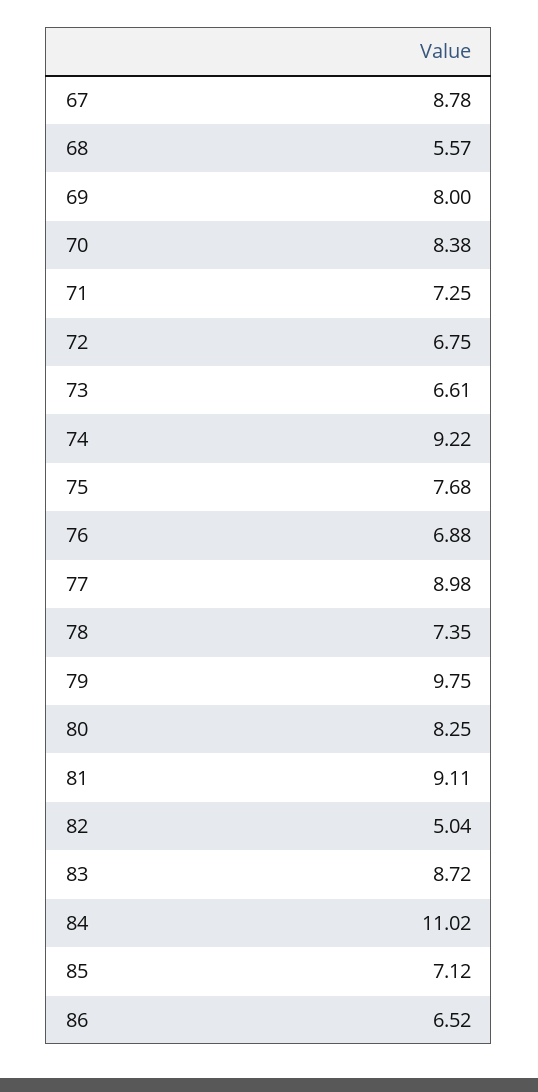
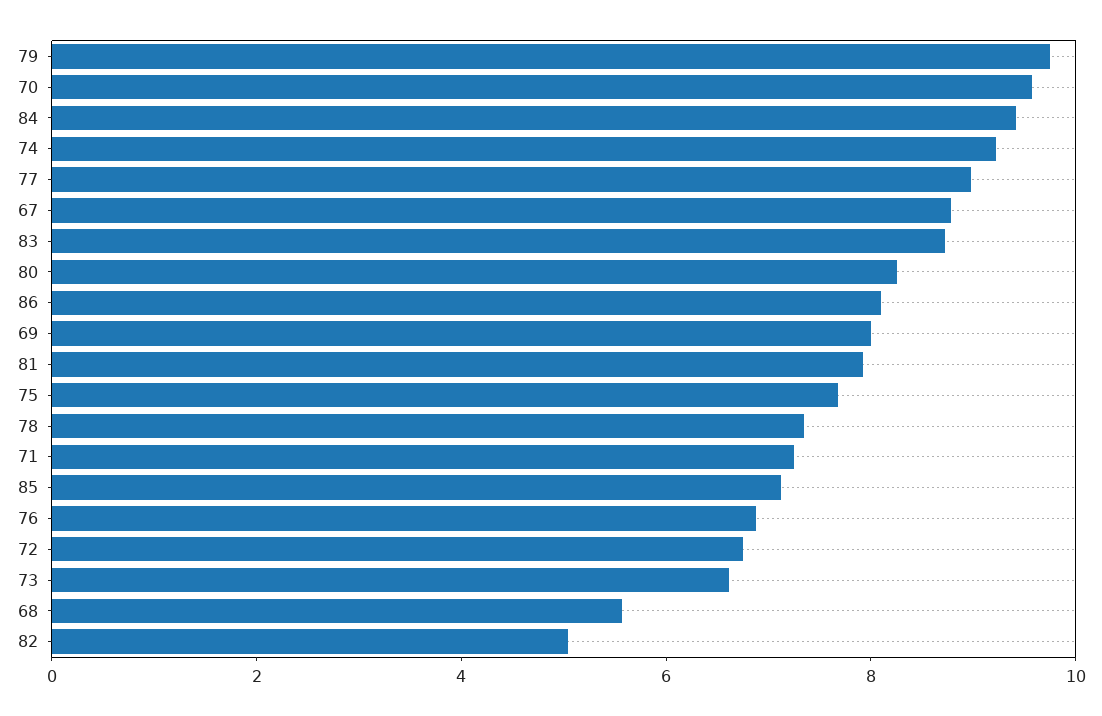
  {
    "67": 8.78,
    "68": 5.57,
    "69": 8,
-   "70": 8.38,
+   "70": 9.5,
    "71": 7.25,
    "72": 6.75,
    "73": 6.61,
    "74": 9.22,
    "75": 7.68,
    "76": 6.88,
    "77": 8.98,
    "78": 7.35,
    "79": 9.75,
    "80": 8.25,
-   "81": 9.11,
+   "81": 8,
    "82": 5.04,
    "83": 8.72,
-   "84": 11.02,
+   "84": 9.5,
    "85": 7.12,
-   "86": 6.52
+   "86": 8
  }

